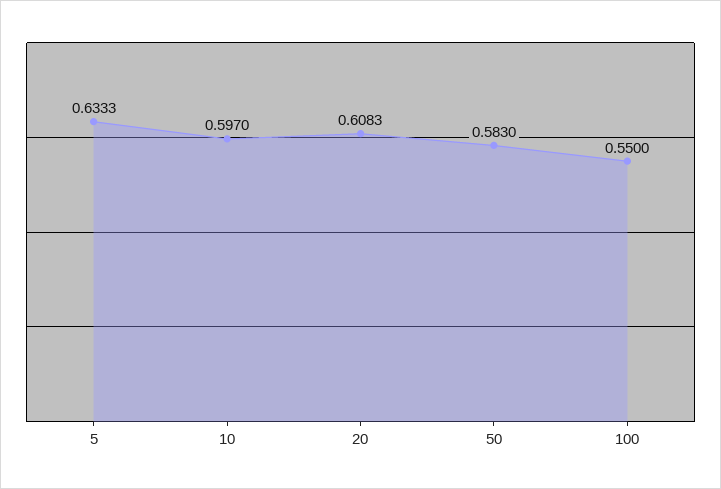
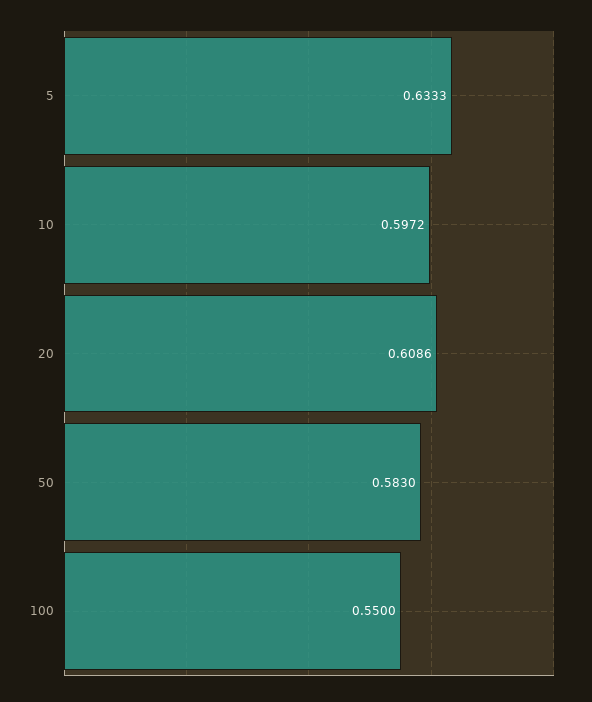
  {
    "5": 0.6333,
-   "10": 0.597,
+   "10": 0.5972,
-   "20": 0.6083,
+   "20": 0.6086,
    "50": 0.583,
    "100": 0.55
  }

